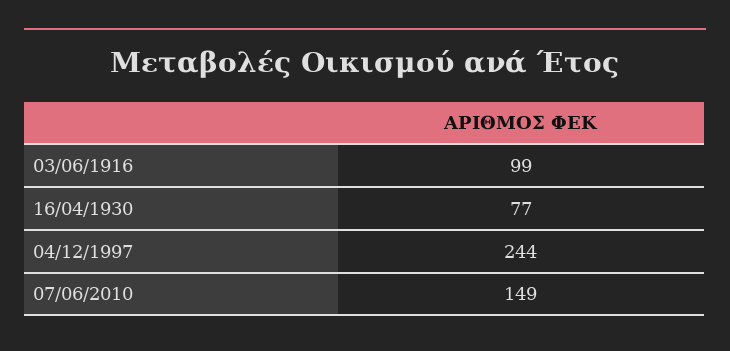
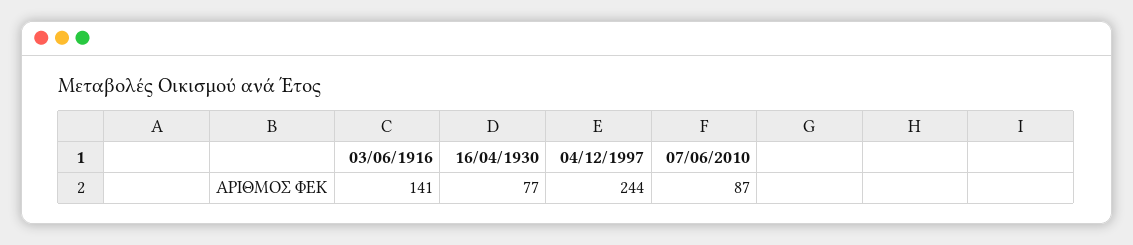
  {
-   "03/06/1916": 99,
+   "03/06/1916": 141,
    "16/04/1930": 77,
    "04/12/1997": 244,
-   "07/06/2010": 149
+   "07/06/2010": 87
  }

